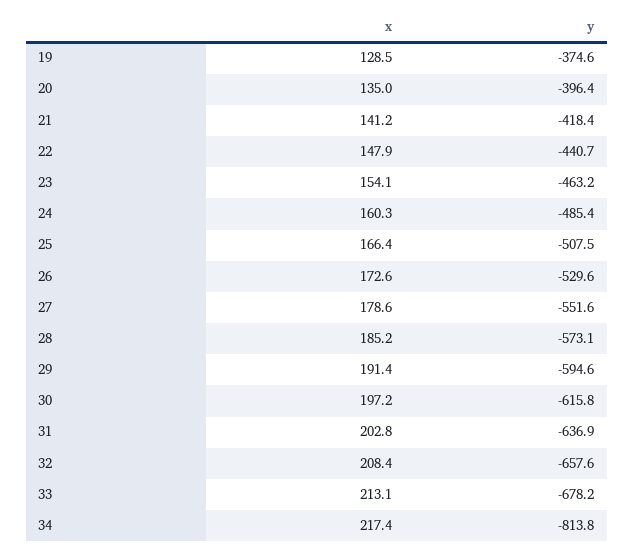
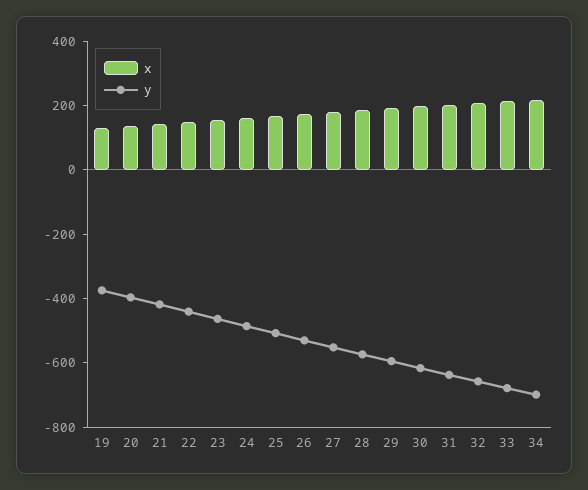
  {
    "x": {
      "19": 128.5,
      "20": 135,
      "21": 141.2,
      "22": 147.9,
      "23": 154.1,
      "24": 160.3,
      "25": 166.4,
      "26": 172.6,
      "27": 178.6,
      "28": 185.2,
      "29": 191.4,
      "30": 197.2,
      "31": 202.8,
      "32": 208.4,
      "33": 213.1,
      "34": 217.4
    },
    "y": {
      "19": -374.6,
      "20": -396.4,
      "21": -418.4,
      "22": -440.7,
      "23": -463.2,
      "24": -485.4,
      "25": -507.5,
      "26": -529.6,
      "27": -551.6,
      "28": -573.1,
      "29": -594.6,
      "30": -615.8,
      "31": -636.9,
      "32": -657.6,
      "33": -678.2,
-     "34": -813.8
+     "34": -700
    }
  }

